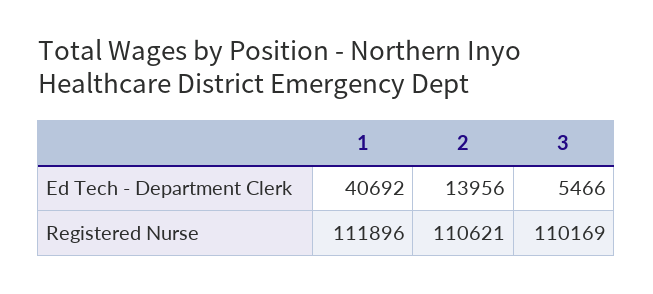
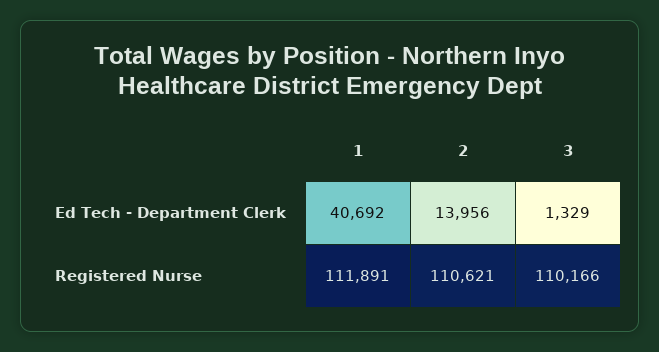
  {
    "1": {
      "Ed Tech - Department Clerk": 40692,
-     "Registered Nurse": 111896
+     "Registered Nurse": 111891
    },
    "2": {
      "Ed Tech - Department Clerk": 13956,
      "Registered Nurse": 110621
    },
    "3": {
-     "Ed Tech - Department Clerk": 5466,
+     "Ed Tech - Department Clerk": 1329,
-     "Registered Nurse": 110169
+     "Registered Nurse": 110166
    }
  }

